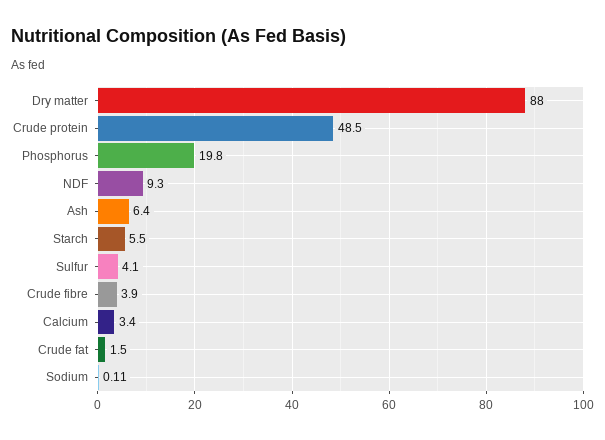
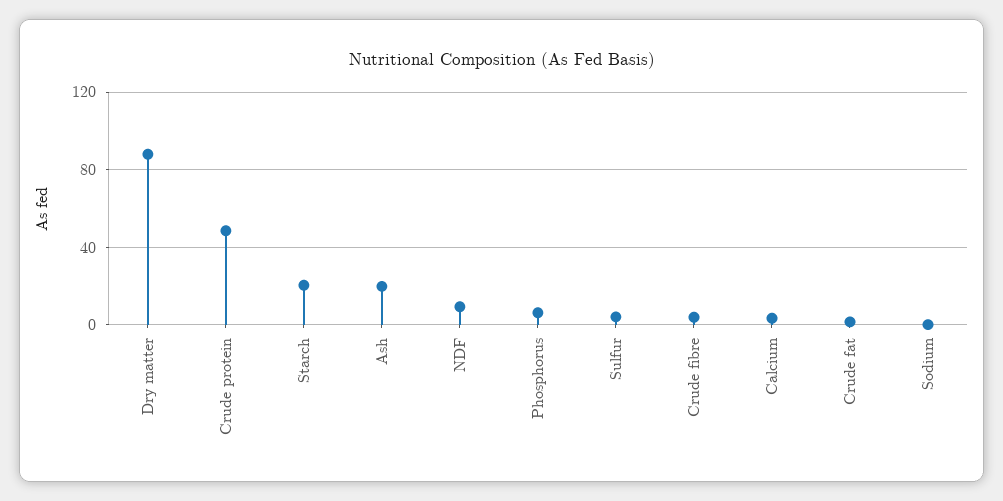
  {
    "Dry matter": 88,
    "Crude protein": 48.5,
-   "Phosphorus": 19.8,
+   "Phosphorus": 5,
    "NDF": 9.3,
-   "Ash": 6.4,
+   "Ash": 20,
-   "Starch": 5.5,
+   "Starch": 20,
    "Sulfur": 4.1,
    "Crude fibre": 3.9,
    "Calcium": 3.4,
    "Crude fat": 1.5,
    "Sodium": 0.11
  }

